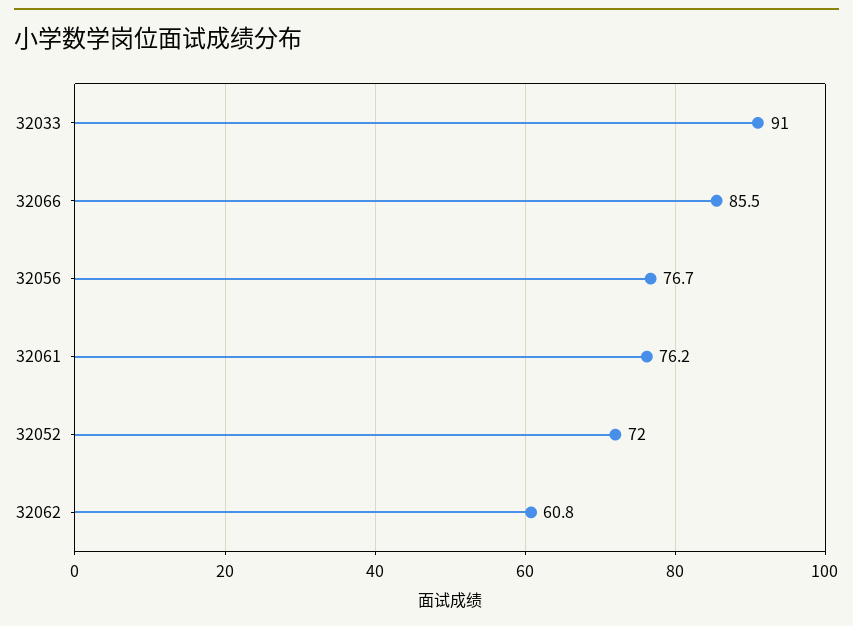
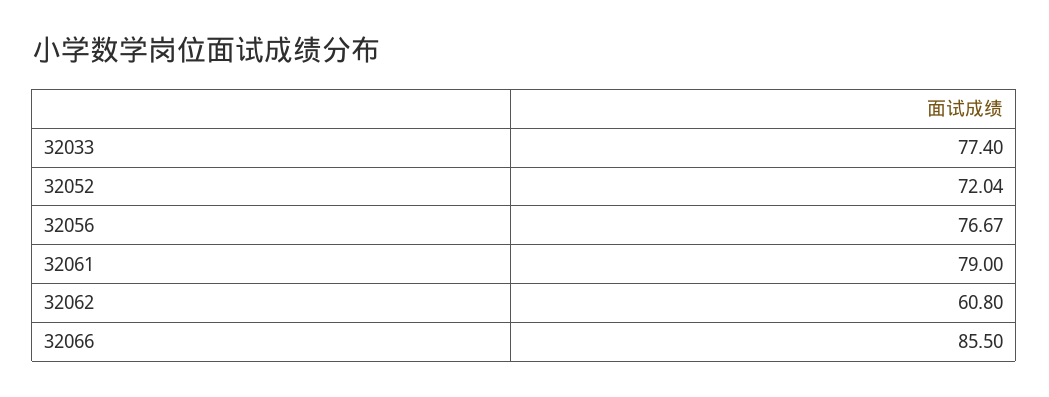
  {
-   "32033": 91,
+   "32033": 77.4,
    "32066": 85.5,
    "32056": 76.67,
-   "32061": 76.2,
+   "32061": 79,
    "32052": 72.04,
    "32062": 60.8
  }

